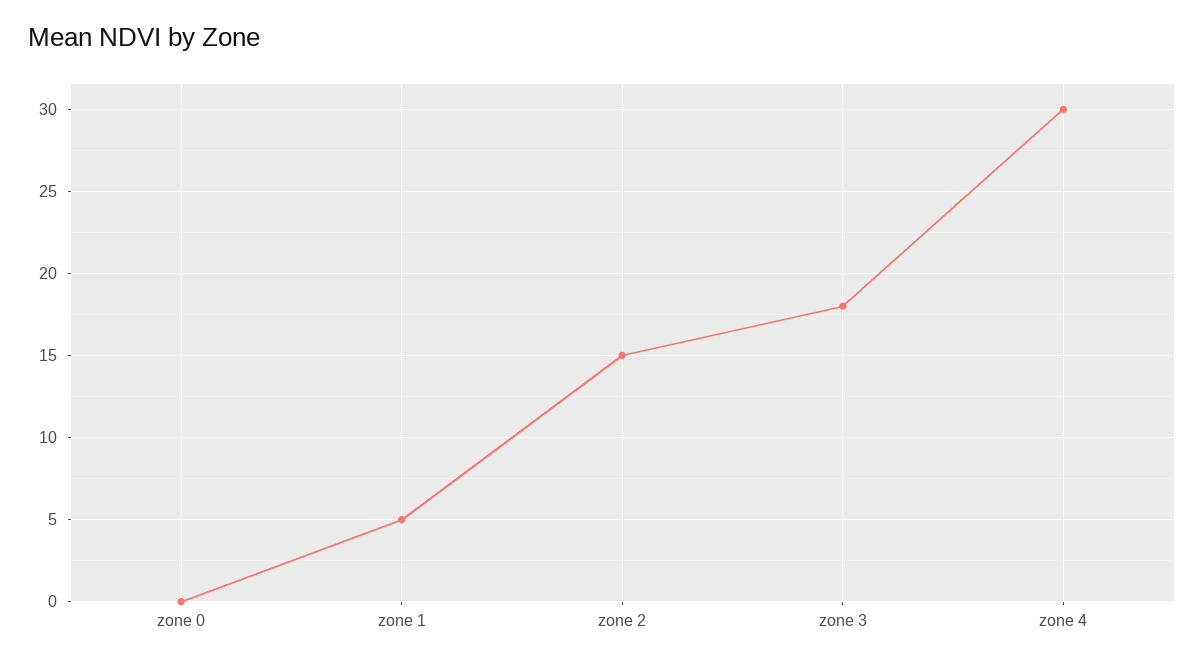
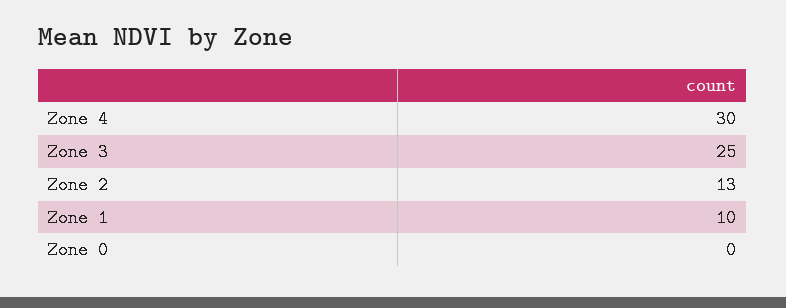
  {
    "zone 0": 0,
-   "zone 1": 5,
+   "zone 1": 10,
-   "zone 2": 15,
+   "zone 2": 13,
-   "zone 3": 18,
+   "zone 3": 25,
    "zone 4": 30
  }

